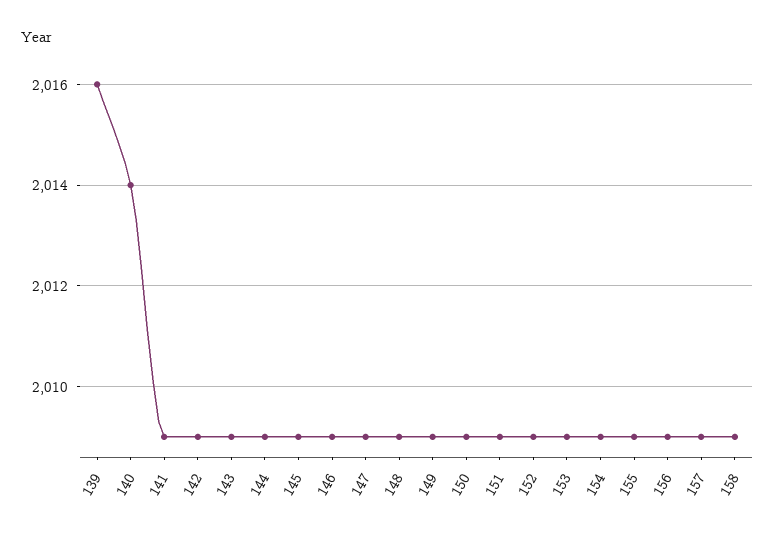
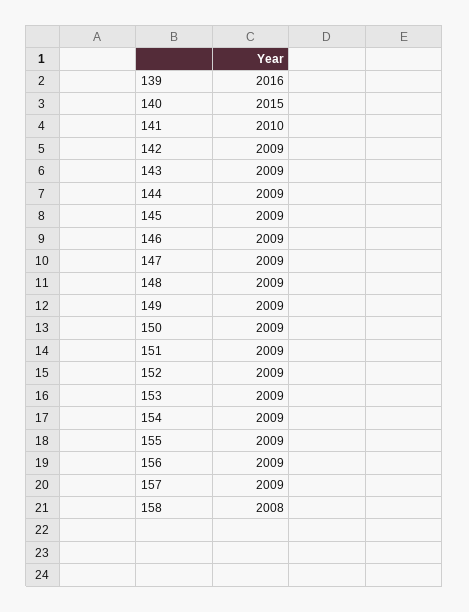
  {
    "139": 2016,
-   "140": 2014,
+   "140": 2015,
-   "141": 2009,
+   "141": 2010,
    "142": 2009,
    "143": 2009,
    "144": 2009,
    "145": 2009,
    "146": 2009,
    "147": 2009,
    "148": 2009,
    "149": 2009,
    "150": 2009,
    "151": 2009,
    "152": 2009,
    "153": 2009,
    "154": 2009,
    "155": 2009,
    "156": 2009,
    "157": 2009,
-   "158": 2009
+   "158": 2008
  }

